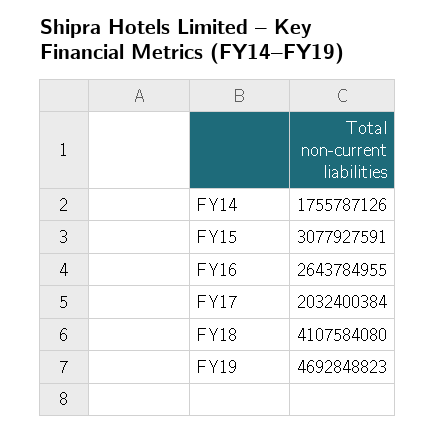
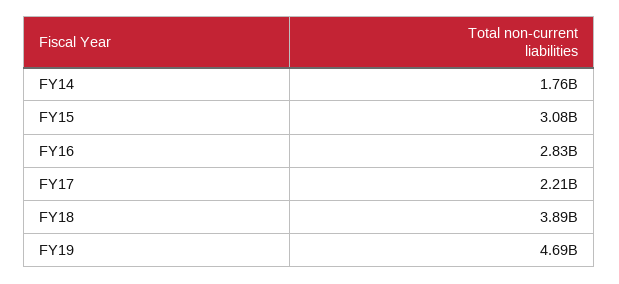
  {
    "FY14": 1755787126,
    "FY15": 3077927591,
-   "FY16": 2643784955,
+   "FY16": 2830000000,
-   "FY17": 2032400384,
+   "FY17": 2210000000,
-   "FY18": 4107584080,
+   "FY18": 3890000000,
    "FY19": 4692848823
  }

